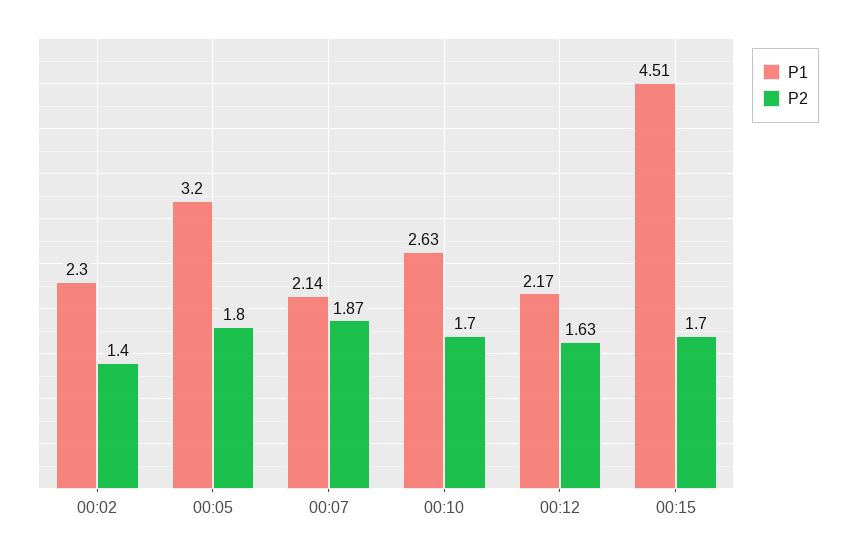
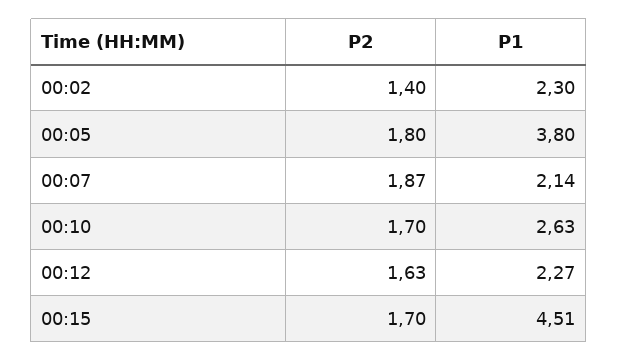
  {
    "P1": {
      "00:02": 2.3,
-     "00:05": 3.2,
+     "00:05": 3.8,
      "00:07": 2.14,
      "00:10": 2.63,
-     "00:12": 2.17,
+     "00:12": 2.27,
      "00:15": 4.51
    },
    "P2": {
      "00:02": 1.4,
      "00:05": 1.8,
      "00:07": 1.87,
      "00:10": 1.7,
      "00:12": 1.63,
      "00:15": 1.7
    }
  }

